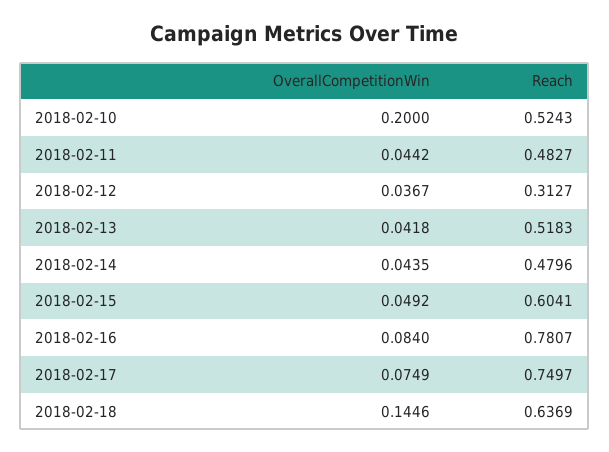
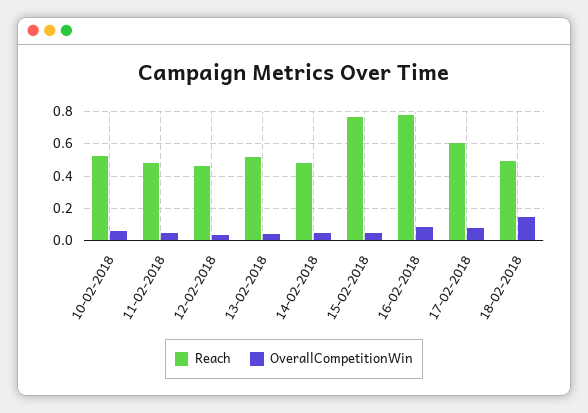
  {
    "OverallCompetitionWin": {
-     "2018-02-10": 0.2,
+     "2018-02-10": 0.05,
      "2018-02-11": 0.0442,
      "2018-02-12": 0.0367,
      "2018-02-13": 0.0418,
      "2018-02-14": 0.0435,
      "2018-02-15": 0.0492,
      "2018-02-16": 0.084,
      "2018-02-17": 0.0749,
      "2018-02-18": 0.1446
    },
    "Reach": {
      "2018-02-10": 0.5243,
      "2018-02-11": 0.4827,
-     "2018-02-12": 0.3127,
+     "2018-02-12": 0.45,
      "2018-02-13": 0.5183,
      "2018-02-14": 0.4796,
-     "2018-02-15": 0.6041,
+     "2018-02-15": 0.75,
      "2018-02-16": 0.7807,
-     "2018-02-17": 0.7497,
+     "2018-02-17": 0.6,
-     "2018-02-18": 0.6369
+     "2018-02-18": 0.5
    }
  }

